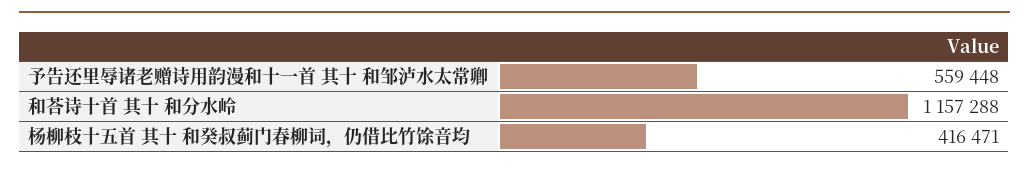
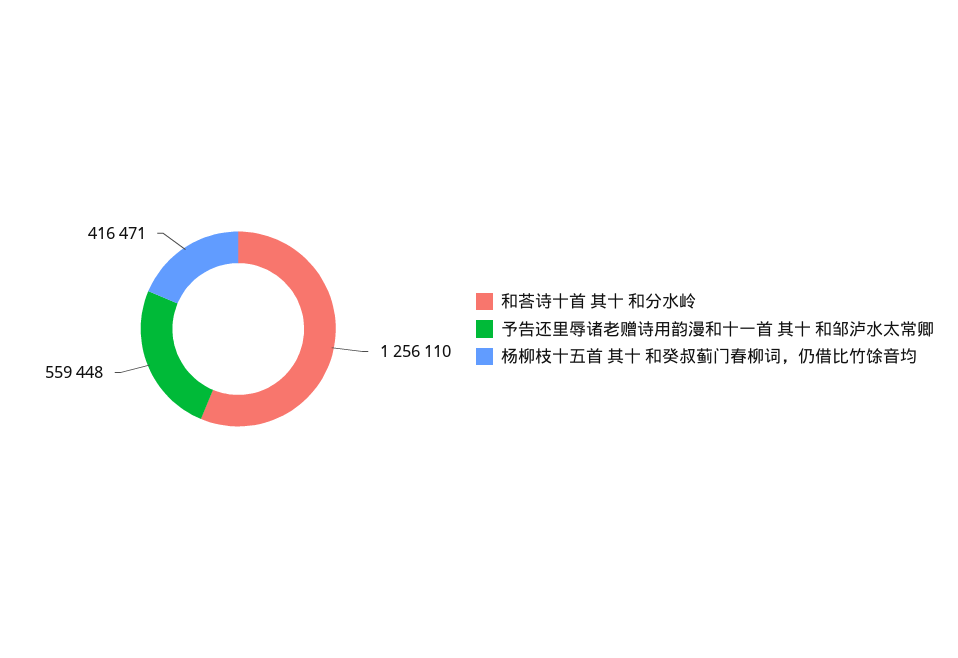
  {
    "予告还里辱诸老赠诗用韵漫和十一首 其十 和邹泸水太常卿": 559448,
-   "和荅诗十首 其十 和分水岭": 1157288,
+   "和荅诗十首 其十 和分水岭": 1256110,
    "杨柳枝十五首 其十 和癸叔蓟门春柳词，仍借比竹馀音均": 416471
  }

